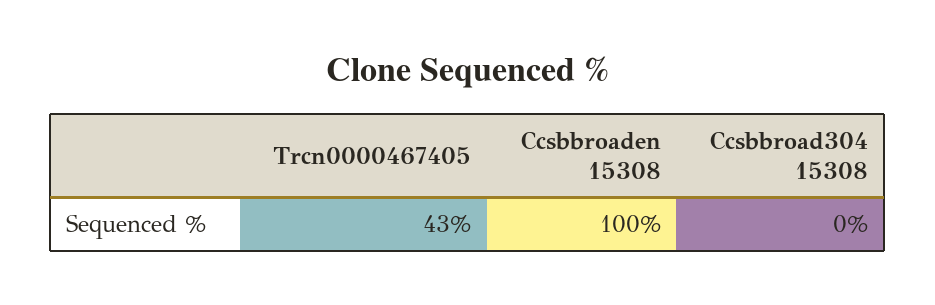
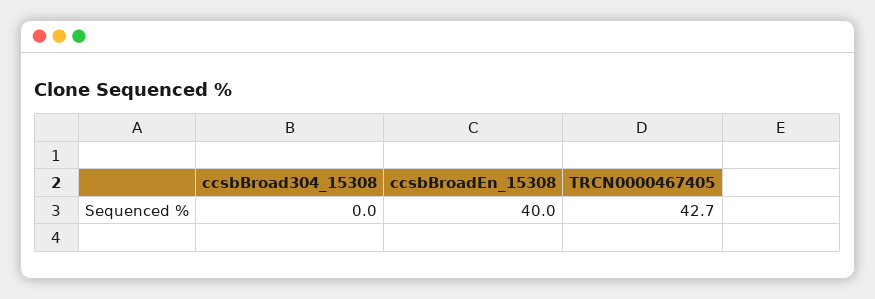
  {
    "Trcn0000467405": 42.7,
-   "Ccsbbroaden 15308": 100,
+   "Ccsbbroaden 15308": 40,
    "Ccsbbroad304 15308": 0
  }

